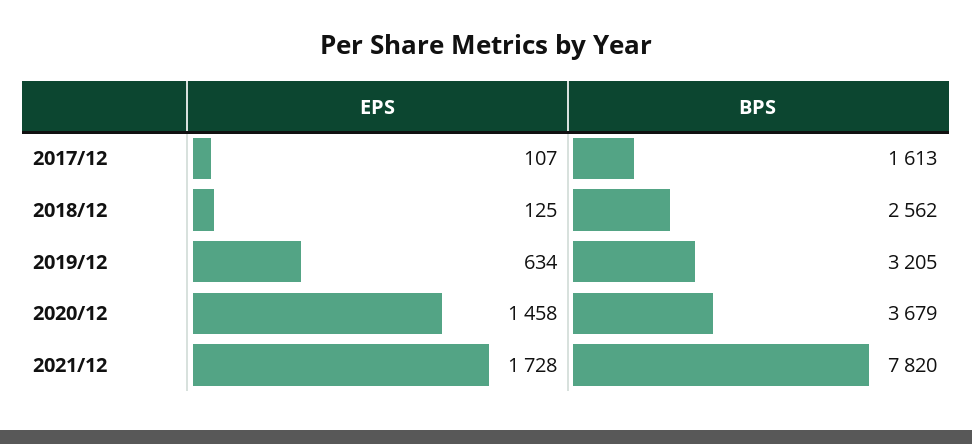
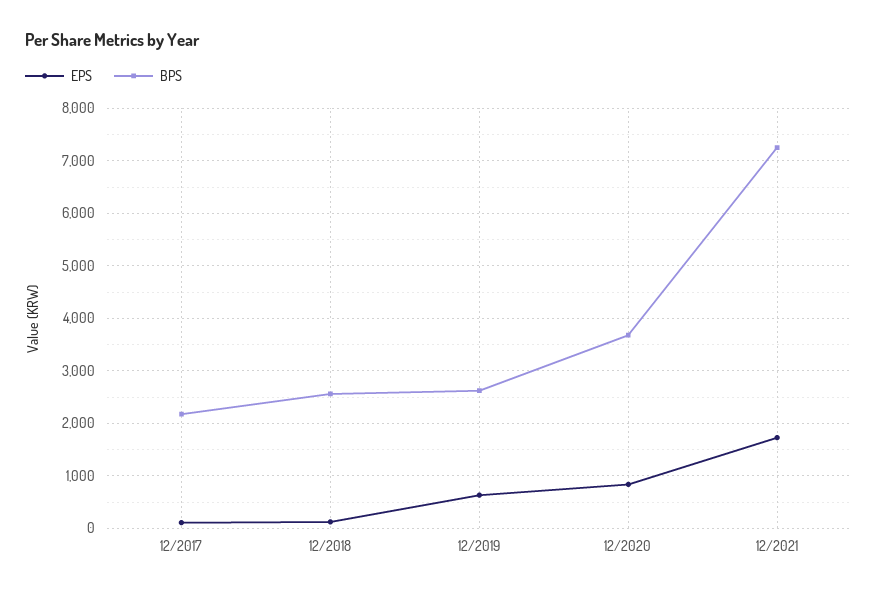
  {
    "EPS": {
      "2017/12": 107,
      "2018/12": 125,
      "2019/12": 634,
-     "2020/12": 1458,
+     "2020/12": 800,
      "2021/12": 1728
    },
    "BPS": {
-     "2017/12": 1613,
+     "2017/12": 2200,
      "2018/12": 2562,
-     "2019/12": 3205,
+     "2019/12": 2600,
      "2020/12": 3679,
-     "2021/12": 7820
+     "2021/12": 7200
    }
  }

